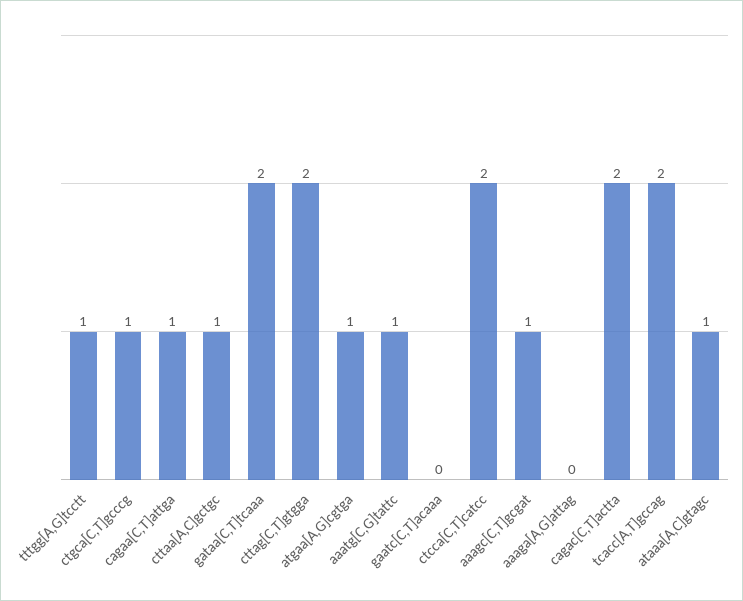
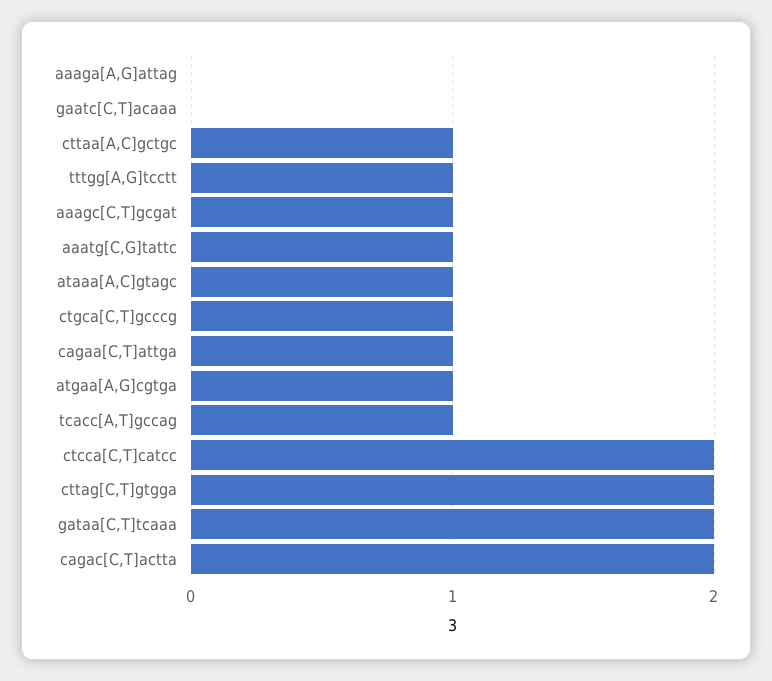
  {
    "tttgg[A,G]tcctt": 1,
    "ctgca[C,T]gcccg": 1,
    "cagaa[C,T]attga": 1,
    "cttaa[A,C]gctgc": 1,
    "gataa[C,T]tcaaa": 2,
    "cttag[C,T]gtgga": 2,
    "atgaa[A,G]cgtga": 1,
    "aaatg[C,G]tattc": 1,
    "gaatc[C,T]acaaa": 0,
    "ctcca[C,T]catcc": 2,
    "aaagc[C,T]gcgat": 1,
    "aaaga[A,G]attag": 0,
    "cagac[C,T]actta": 2,
-   "tcacc[A,T]gccag": 2,
+   "tcacc[A,T]gccag": 1,
    "ataaa[A,C]gtagc": 1
  }

